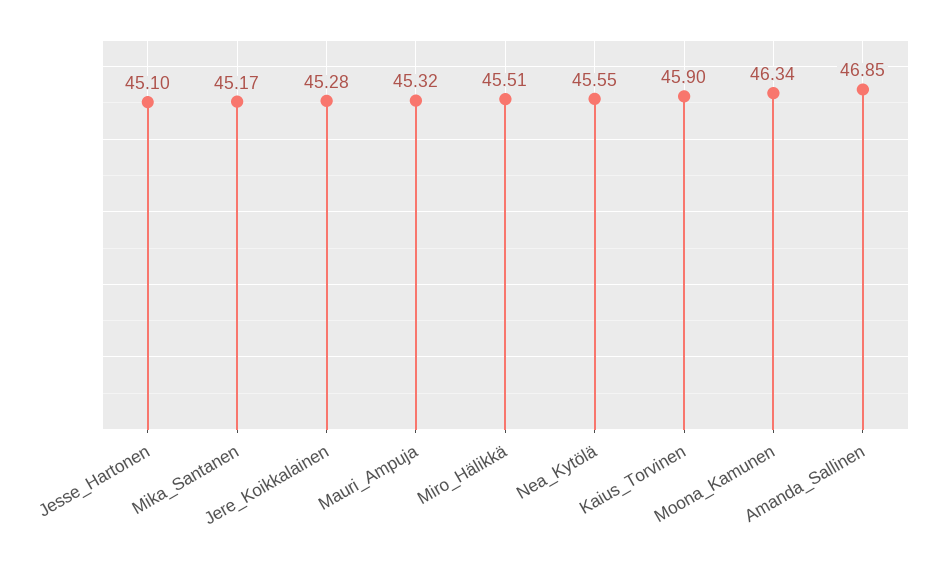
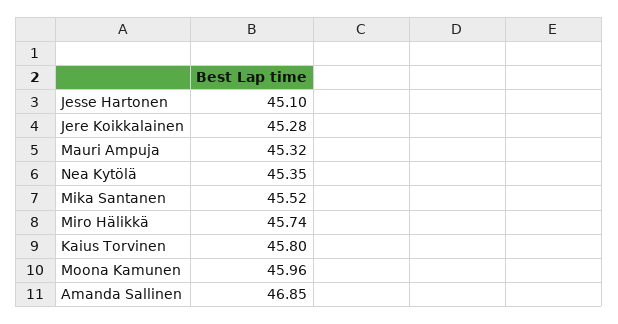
  {
    "Jesse_Hartonen": 45.1,
-   "Mika_Santanen": 45.17,
+   "Mika_Santanen": 45.52,
    "Jere_Koikkalainen": 45.28,
    "Mauri_Ampuja": 45.32,
-   "Miro_Hälikkä": 45.51,
+   "Miro_Hälikkä": 45.74,
-   "Nea_Kytölä": 45.55,
+   "Nea_Kytölä": 45.35,
-   "Kaius_Torvinen": 45.9,
+   "Kaius_Torvinen": 45.8,
-   "Moona_Kamunen": 46.34,
+   "Moona_Kamunen": 45.96,
    "Amanda_Sallinen": 46.85
  }

